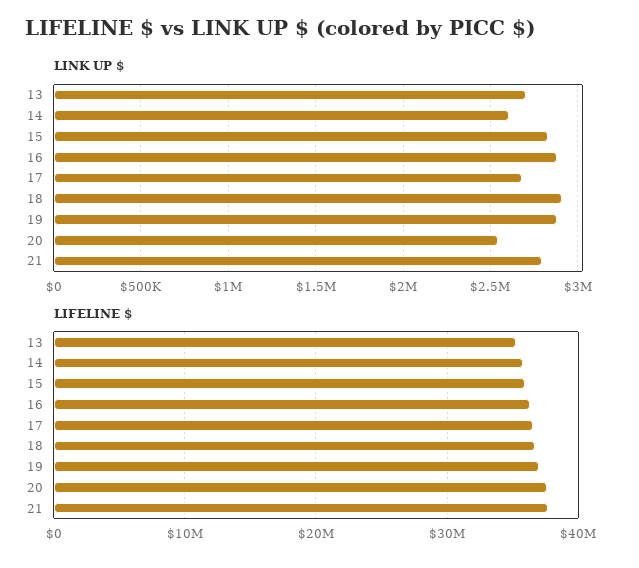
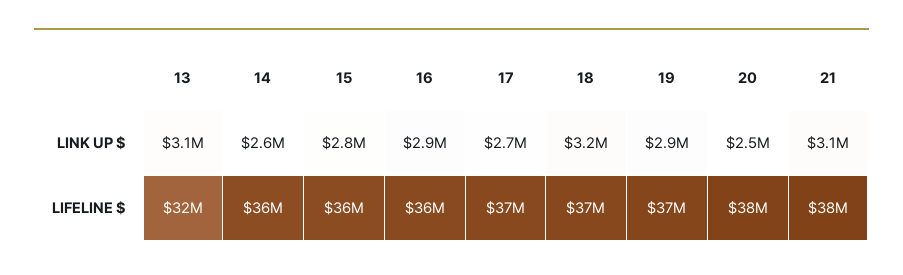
  {
    "LINK UP $": {
-     "13": 2700000,
+     "13": 3100000,
      "14": 2600000,
      "15": 2800000,
      "16": 2900000,
      "17": 2700000,
-     "18": 2900000,
+     "18": 3200000,
      "19": 2900000,
      "20": 2500000,
-     "21": 2800000
+     "21": 3100000
    },
    "LIFELINE $": {
-     "13": 35000000,
+     "13": 32000000,
      "14": 36000000,
      "15": 36000000,
      "16": 36000000,
      "17": 37000000,
      "18": 37000000,
      "19": 37000000,
      "20": 38000000,
      "21": 38000000
    }
  }

